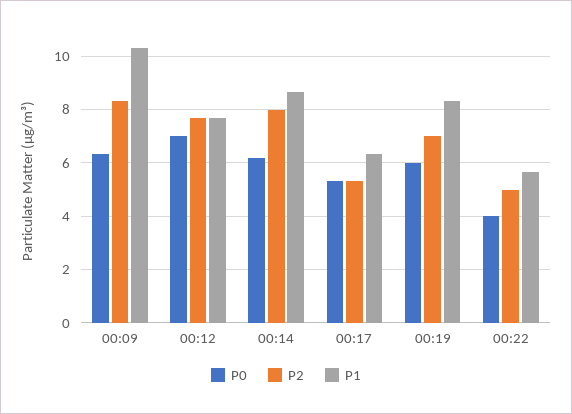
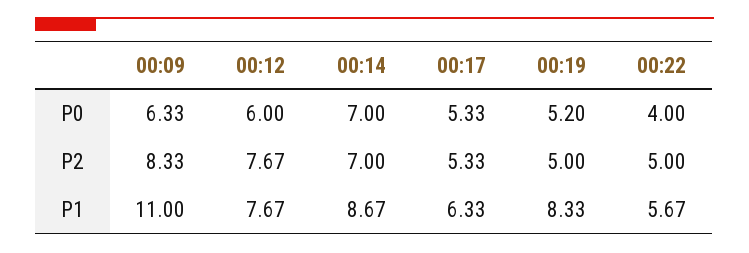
  {
    "P0": {
      "00:09": 6.33,
-     "00:12": 7,
+     "00:12": 6,
-     "00:14": 6.25,
+     "00:14": 7,
      "00:17": 5.33,
-     "00:19": 6,
+     "00:19": 5.2,
      "00:22": 4
    },
    "P2": {
      "00:09": 8.33,
      "00:12": 7.67,
-     "00:14": 8,
+     "00:14": 7,
      "00:17": 5.33,
-     "00:19": 7,
+     "00:19": 5,
      "00:22": 5
    },
    "P1": {
-     "00:09": 10.25,
+     "00:09": 11,
      "00:12": 7.67,
      "00:14": 8.67,
      "00:17": 6.33,
      "00:19": 8.33,
      "00:22": 5.67
    }
  }

